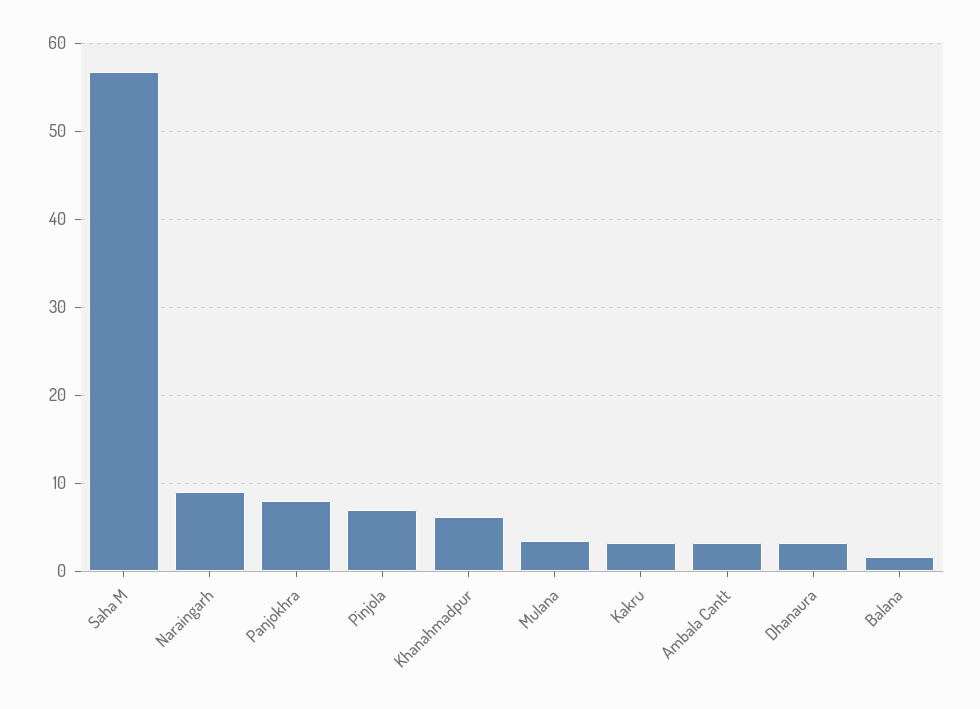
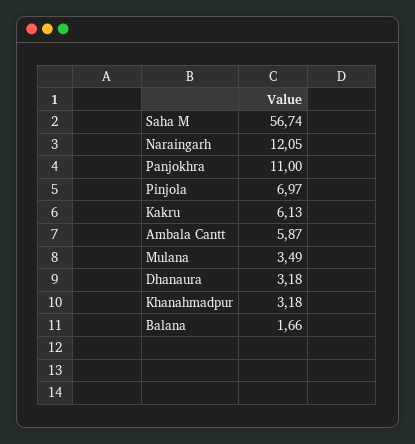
  {
    "Saha M": 56.74,
-   "Naraingarh": 9,
+   "Naraingarh": 12.05,
-   "Panjokhra": 8,
+   "Panjokhra": 11,
    "Pinjola": 6.97,
-   "Khanahmadpur": 6,
+   "Khanahmadpur": 3.18,
    "Mulana": 3.49,
-   "Kakru": 3,
+   "Kakru": 6.13,
-   "Ambala Cantt": 3,
+   "Ambala Cantt": 5.87,
    "Dhanaura": 3.18,
    "Balana": 1.66
  }

